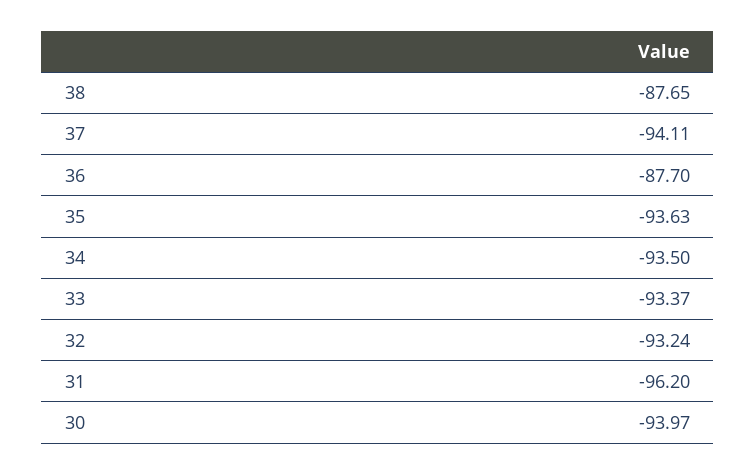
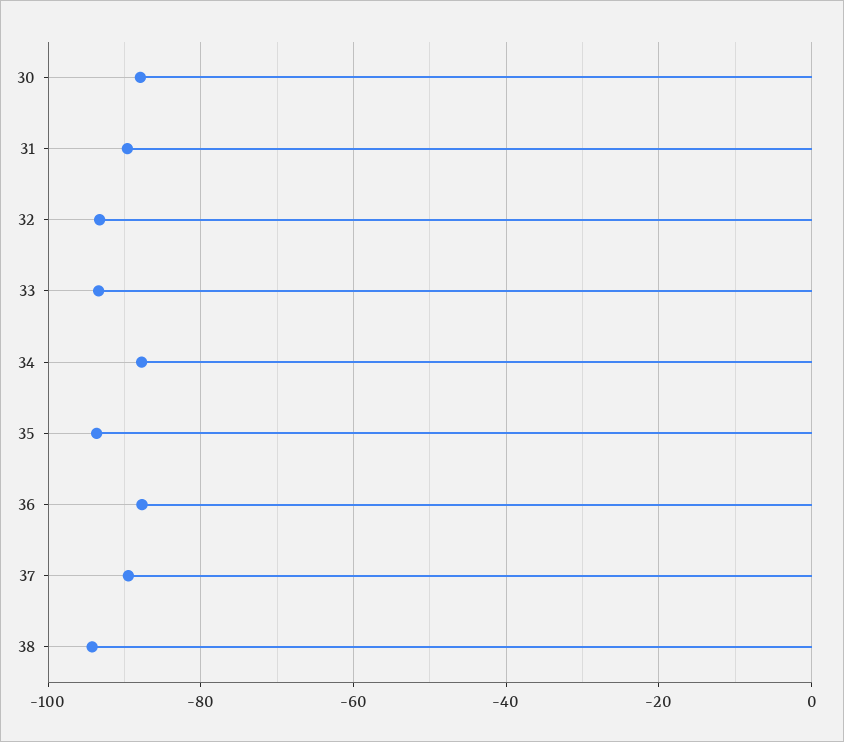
  {
-   "38": -87.65,
+   "38": -94,
-   "37": -94.11,
+   "37": -90,
    "36": -87.7,
    "35": -93.63,
-   "34": -93.5,
+   "34": -88,
    "33": -93.37,
    "32": -93.24,
-   "31": -96.2,
+   "31": -90,
-   "30": -93.97
+   "30": -88
  }

